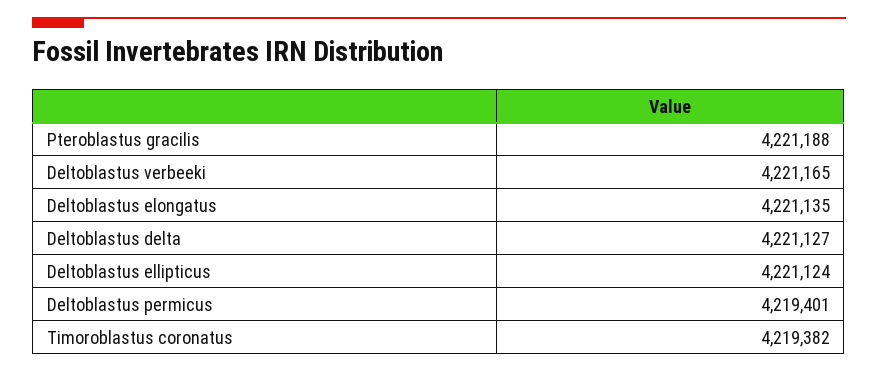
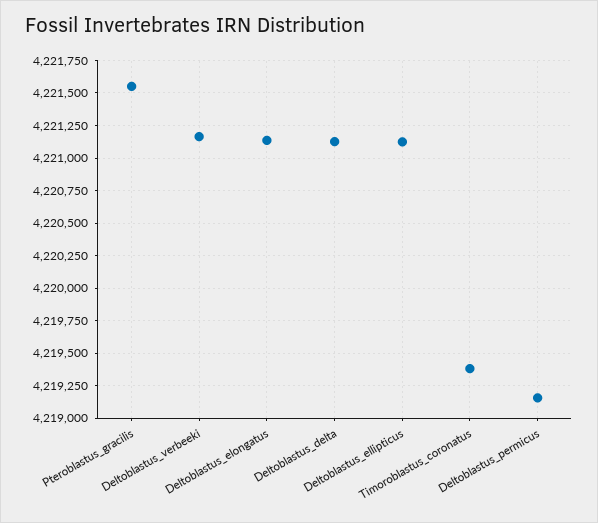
  {
-   "Pteroblastus gracilis": 4221188,
+   "Pteroblastus gracilis": 4221550,
    "Deltoblastus verbeeki": 4221165,
    "Deltoblastus elongatus": 4221135,
    "Deltoblastus delta": 4221127,
    "Deltoblastus ellipticus": 4221124,
-   "Deltoblastus permicus": 4219401,
+   "Deltoblastus permicus": 4219150,
    "Timoroblastus coronatus": 4219382
  }

